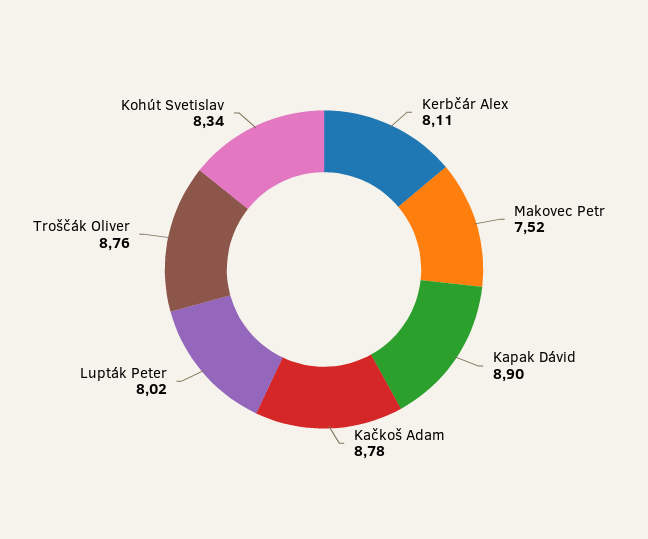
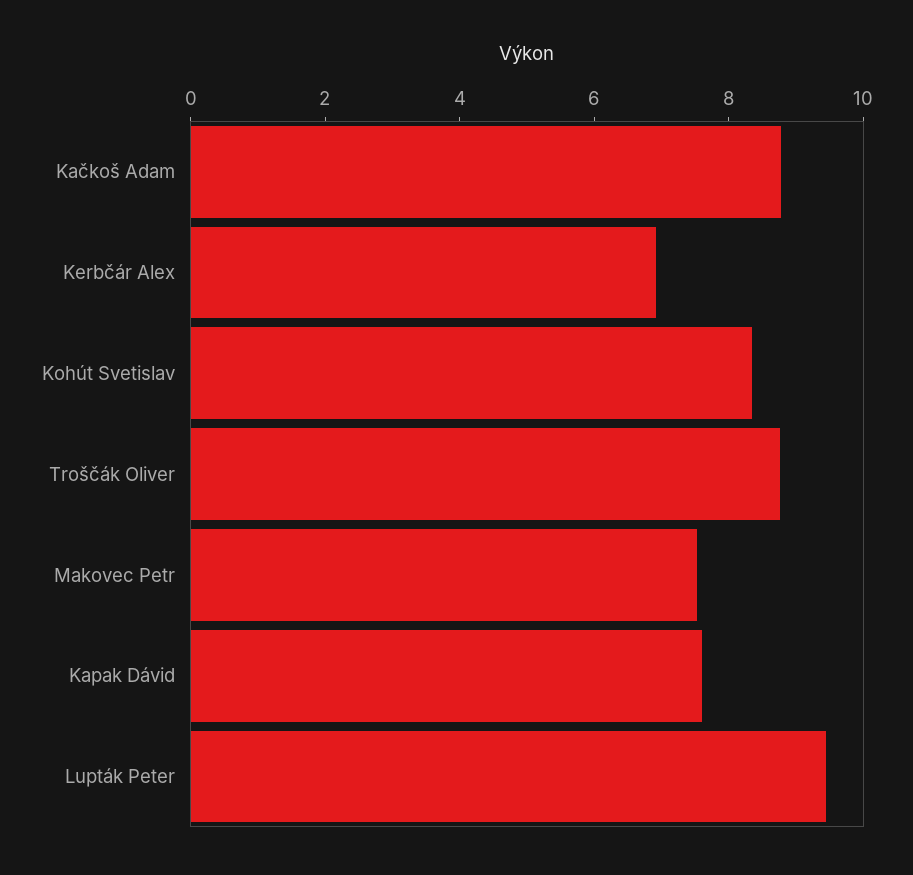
  {
-   "Kerbčár Alex": 8.11,
+   "Kerbčár Alex": 7,
    "Makovec Petr": 7.52,
-   "Kapak Dávid": 8.9,
+   "Kapak Dávid": 7.5,
    "Kačkoš Adam": 8.78,
-   "Lupták Peter": 8.02,
+   "Lupták Peter": 9.5,
    "Troščák Oliver": 8.76,
    "Kohút Svetislav": 8.34
  }

